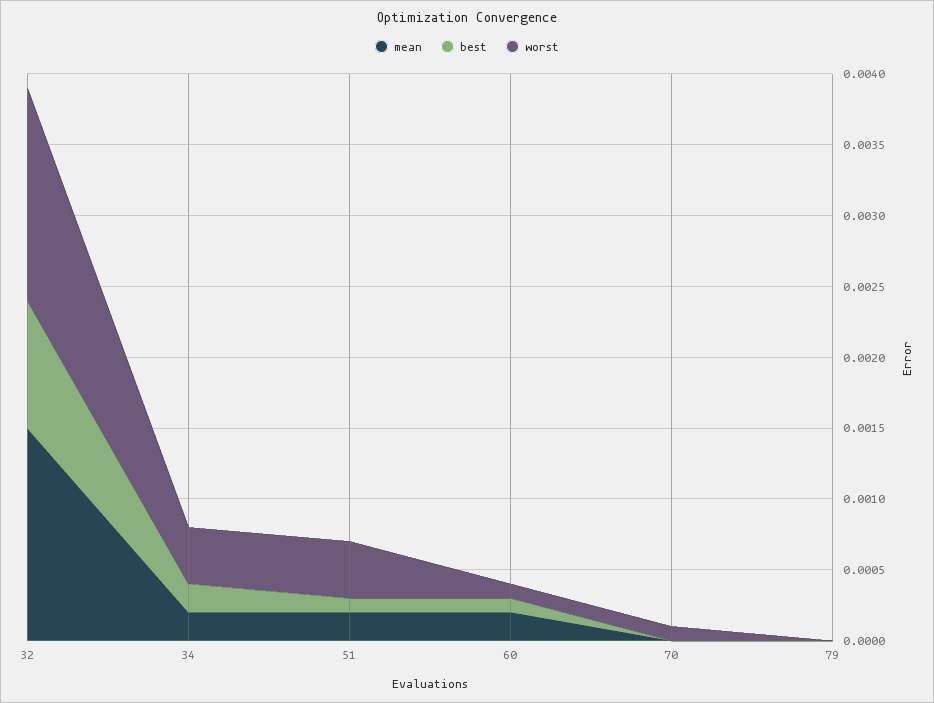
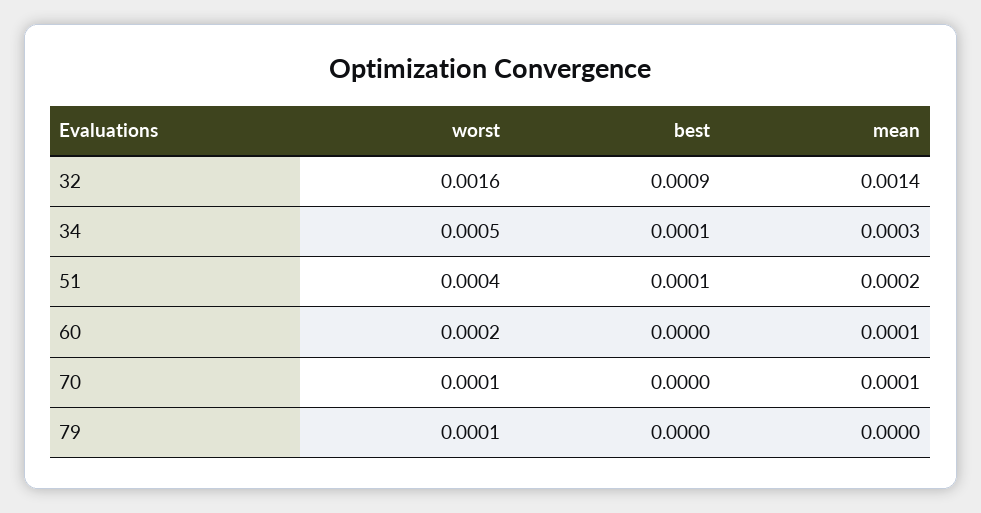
  {
    "mean": {
-     "32": 0.0015,
+     "32": 0.0014,
-     "34": 0.0002,
+     "34": 0.0003,
      "51": 0.0002,
-     "60": 0.0002,
+     "60": 0.0001,
-     "70": 0,
+     "70": 0.0001,
      "79": 0
    },
    "best": {
      "32": 0.0009,
-     "34": 0.0002,
+     "34": 0.0001,
      "51": 0.0001,
-     "60": 0.0001,
+     "60": 0,
      "70": 0,
      "79": 0
    },
    "worst": {
-     "32": 0.0015,
+     "32": 0.0016,
-     "34": 0.0004,
+     "34": 0.0005,
      "51": 0.0004,
-     "60": 0.0001,
+     "60": 0.0002,
      "70": 0.0001,
-     "79": 0
+     "79": 0.0001
    }
  }

